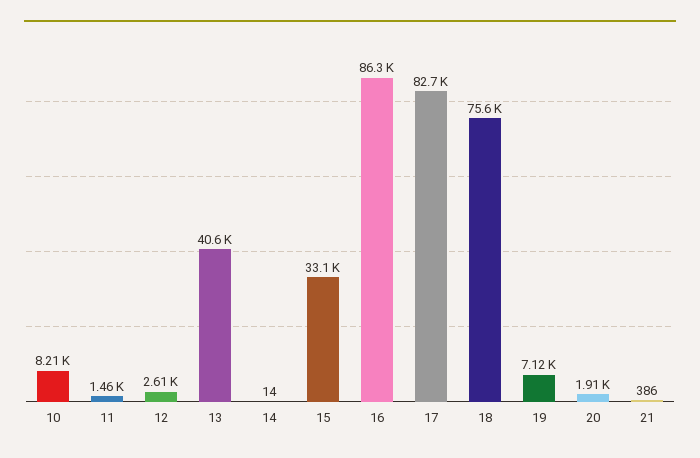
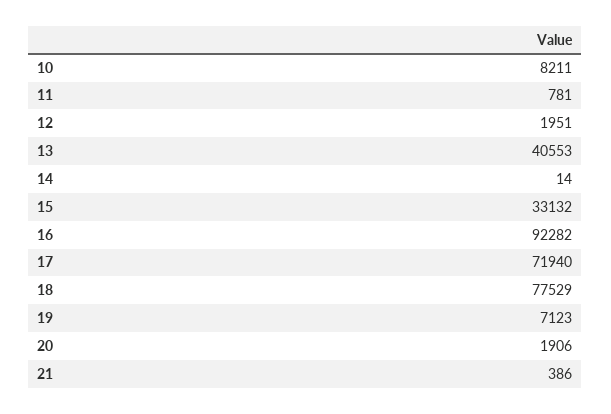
  {
    "10": 8211,
-   "11": 1460,
+   "11": 781,
-   "12": 2610,
+   "12": 1951,
    "13": 40553,
    "14": 14,
    "15": 33132,
-   "16": 86300,
+   "16": 92282,
-   "17": 82700,
+   "17": 71940,
-   "18": 75600,
+   "18": 77529,
    "19": 7123,
    "20": 1906,
    "21": 386
  }

